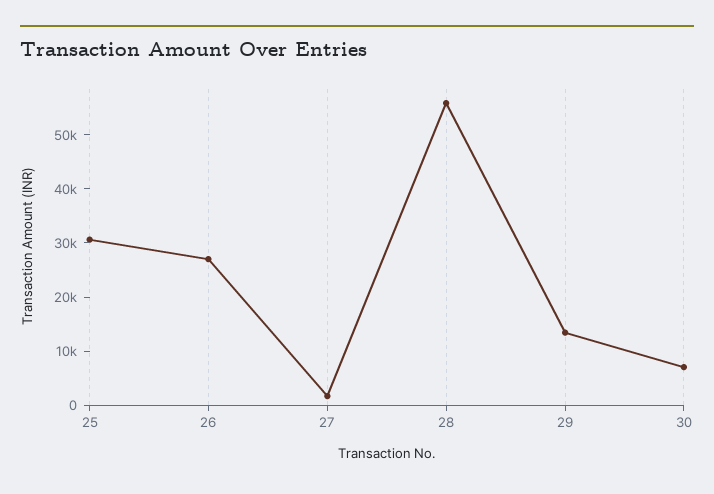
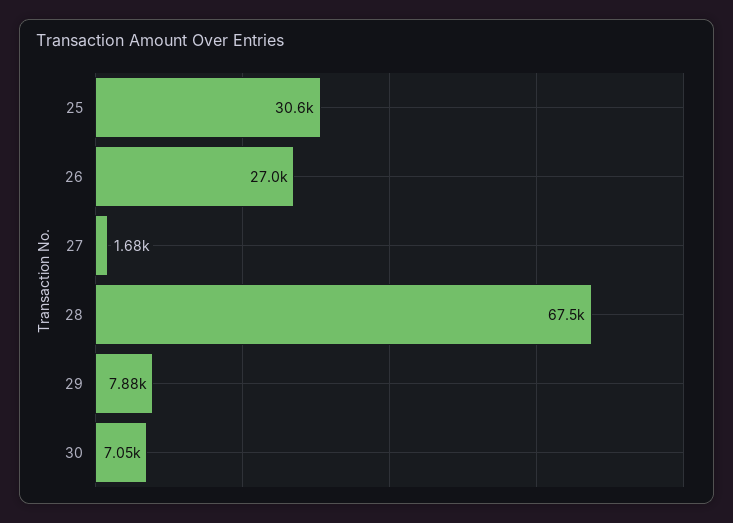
  {
    "25": 30600,
    "26": 27000,
    "27": 1680,
-   "28": 56000,
+   "28": 67500,
-   "29": 14000,
+   "29": 7880,
    "30": 7050
  }

